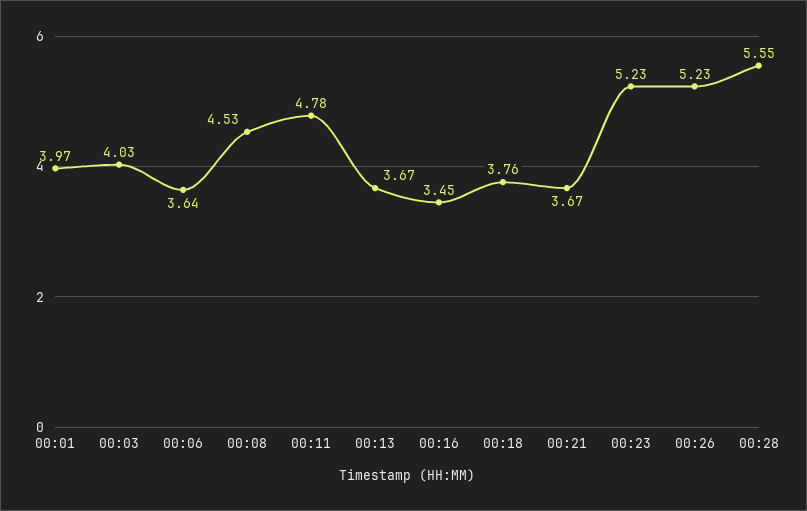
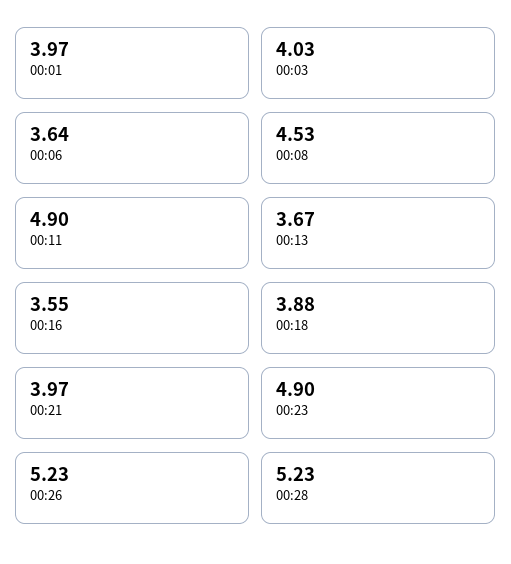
  {
    "00:01": 3.97,
    "00:03": 4.03,
    "00:06": 3.64,
    "00:08": 4.53,
-   "00:11": 4.78,
+   "00:11": 4.9,
    "00:13": 3.67,
-   "00:16": 3.45,
+   "00:16": 3.55,
-   "00:18": 3.76,
+   "00:18": 3.88,
-   "00:21": 3.67,
+   "00:21": 3.97,
-   "00:23": 5.23,
+   "00:23": 4.9,
    "00:26": 5.23,
-   "00:28": 5.55
+   "00:28": 5.23
  }

